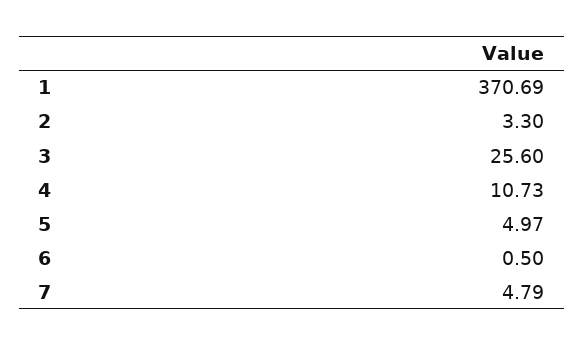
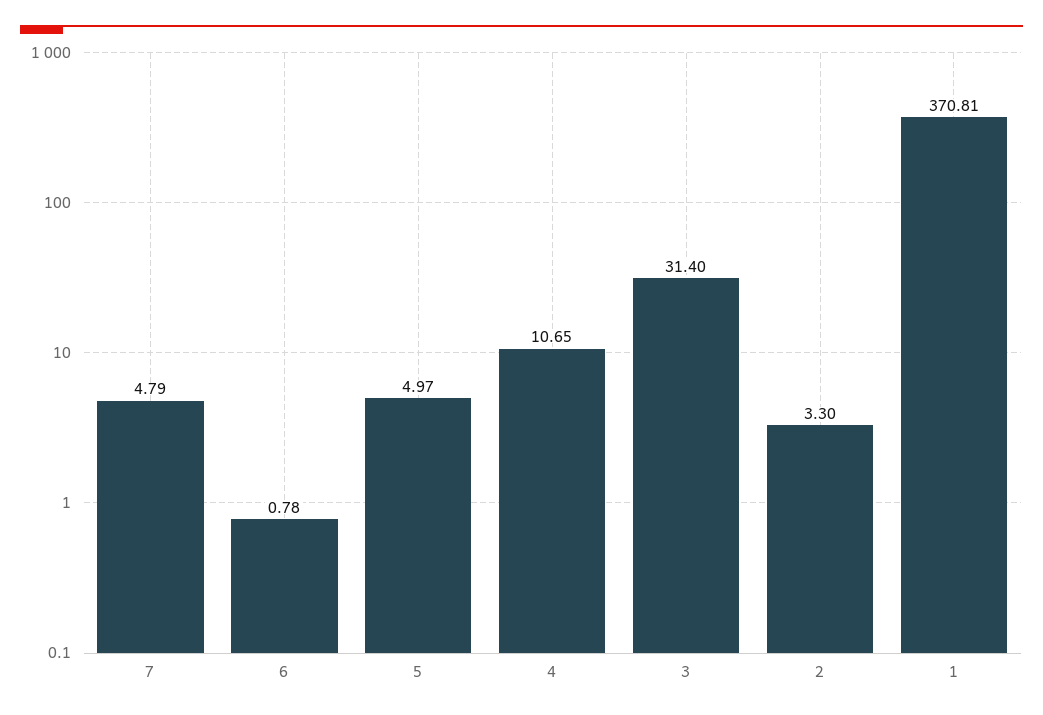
  {
-   "1": 370.69,
+   "1": 370.81,
    "2": 3.3,
-   "3": 25.6,
+   "3": 31.4,
-   "4": 10.73,
+   "4": 10.65,
    "5": 4.97,
-   "6": 0.5,
+   "6": 0.78,
    "7": 4.79
  }

